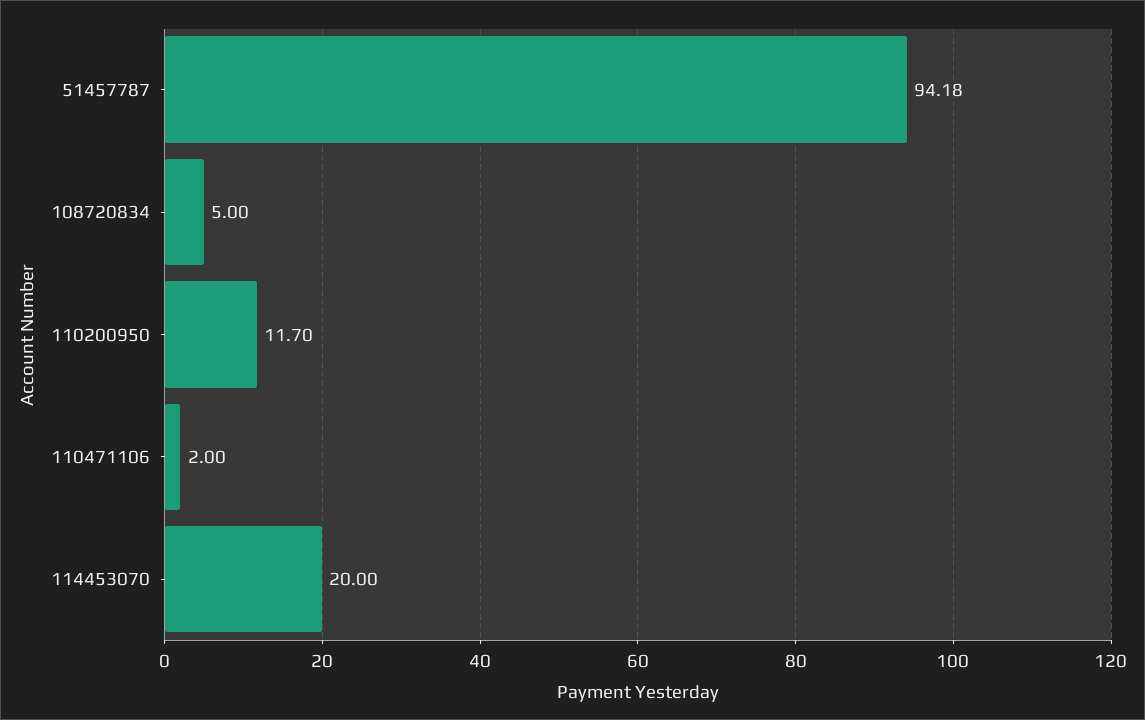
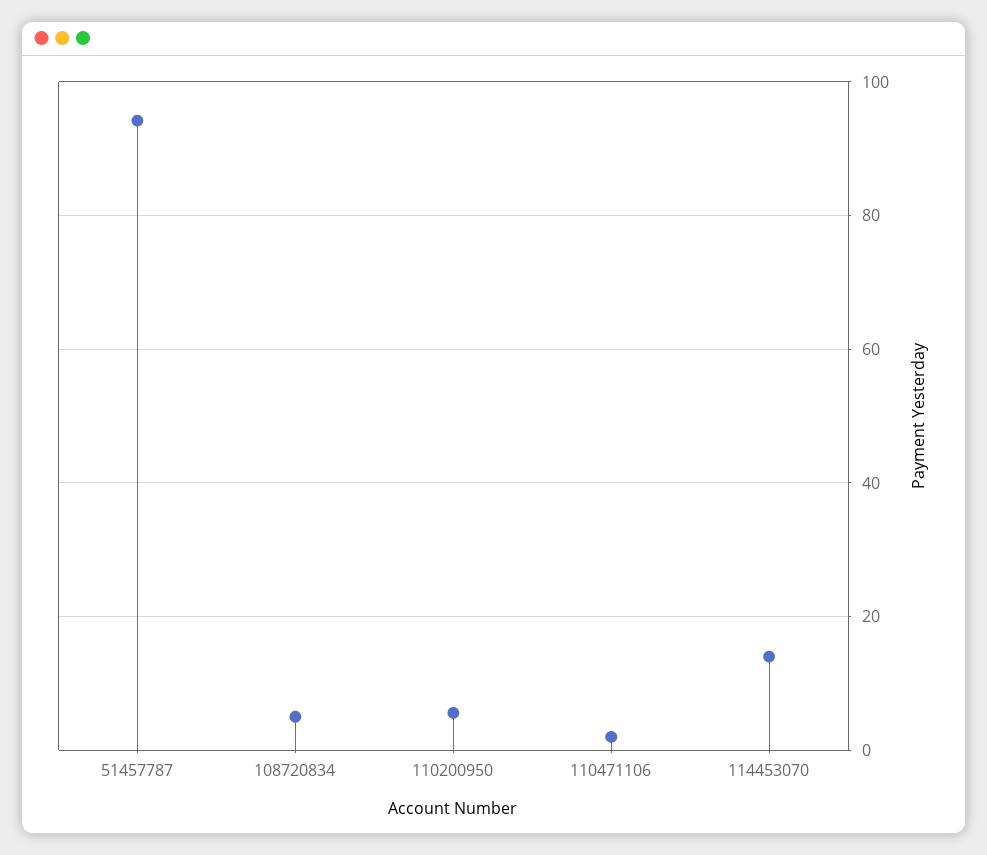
  {
    "51457787": 94.18,
    "108720834": 5,
-   "110200950": 11.7,
+   "110200950": 6,
    "110471106": 2,
-   "114453070": 20
+   "114453070": 14
  }

